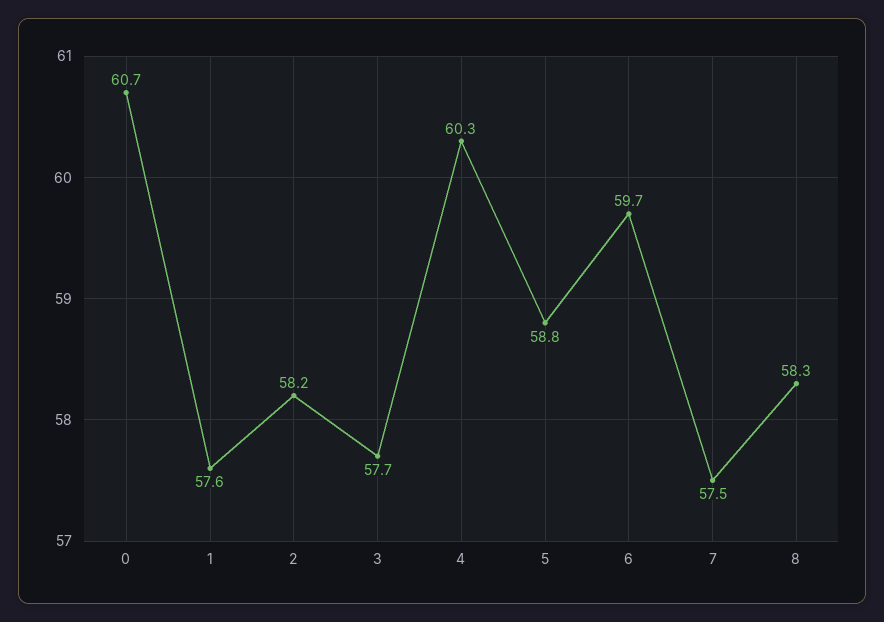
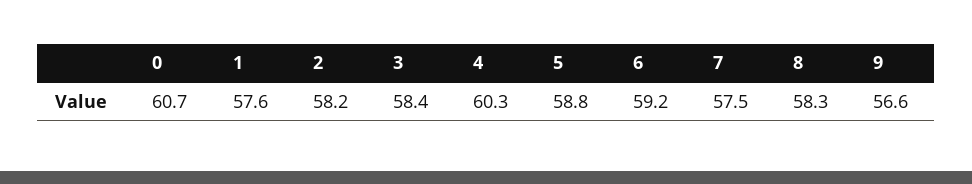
  {
    "0": 60.7,
    "1": 57.6,
    "2": 58.2,
-   "3": 57.7,
+   "3": 58.4,
    "4": 60.3,
    "5": 58.8,
-   "6": 59.7,
+   "6": 59.2,
    "7": 57.5,
-   "8": 58.3
+   "8": 58.3,
+   "9": 56.6
  }

